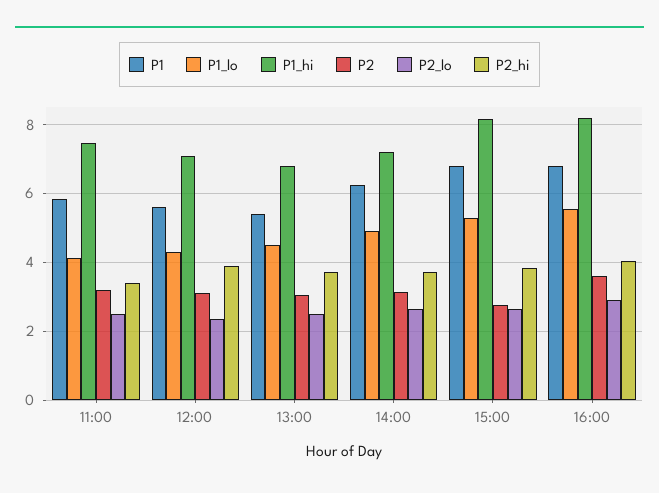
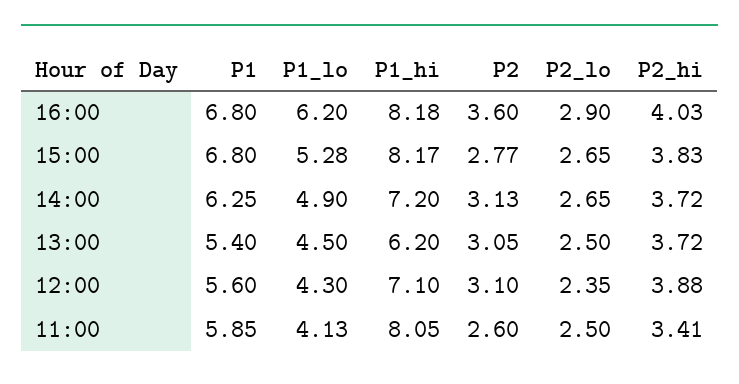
  {
    "P1": {
      "11:00": 5.85,
      "12:00": 5.6,
      "13:00": 5.4,
      "14:00": 6.25,
      "15:00": 6.8,
      "16:00": 6.8
    },
    "P1_lo": {
      "11:00": 4.13,
      "12:00": 4.3,
      "13:00": 4.5,
      "14:00": 4.9,
      "15:00": 5.28,
-     "16:00": 5.6
+     "16:00": 6.2
    },
    "P1_hi": {
-     "11:00": 7.4,
+     "11:00": 8.05,
      "12:00": 7.1,
-     "13:00": 6.8,
+     "13:00": 6.2,
      "14:00": 7.2,
      "15:00": 8.17,
      "16:00": 8.18
    },
    "P2": {
-     "11:00": 3.2,
+     "11:00": 2.6,
      "12:00": 3.1,
      "13:00": 3.05,
      "14:00": 3.13,
      "15:00": 2.77,
      "16:00": 3.6
    },
    "P2_lo": {
      "11:00": 2.5,
      "12:00": 2.35,
      "13:00": 2.5,
      "14:00": 2.65,
      "15:00": 2.65,
      "16:00": 2.9
    },
    "P2_hi": {
      "11:00": 3.41,
      "12:00": 3.88,
      "13:00": 3.72,
      "14:00": 3.72,
      "15:00": 3.83,
      "16:00": 4.03
    }
  }

